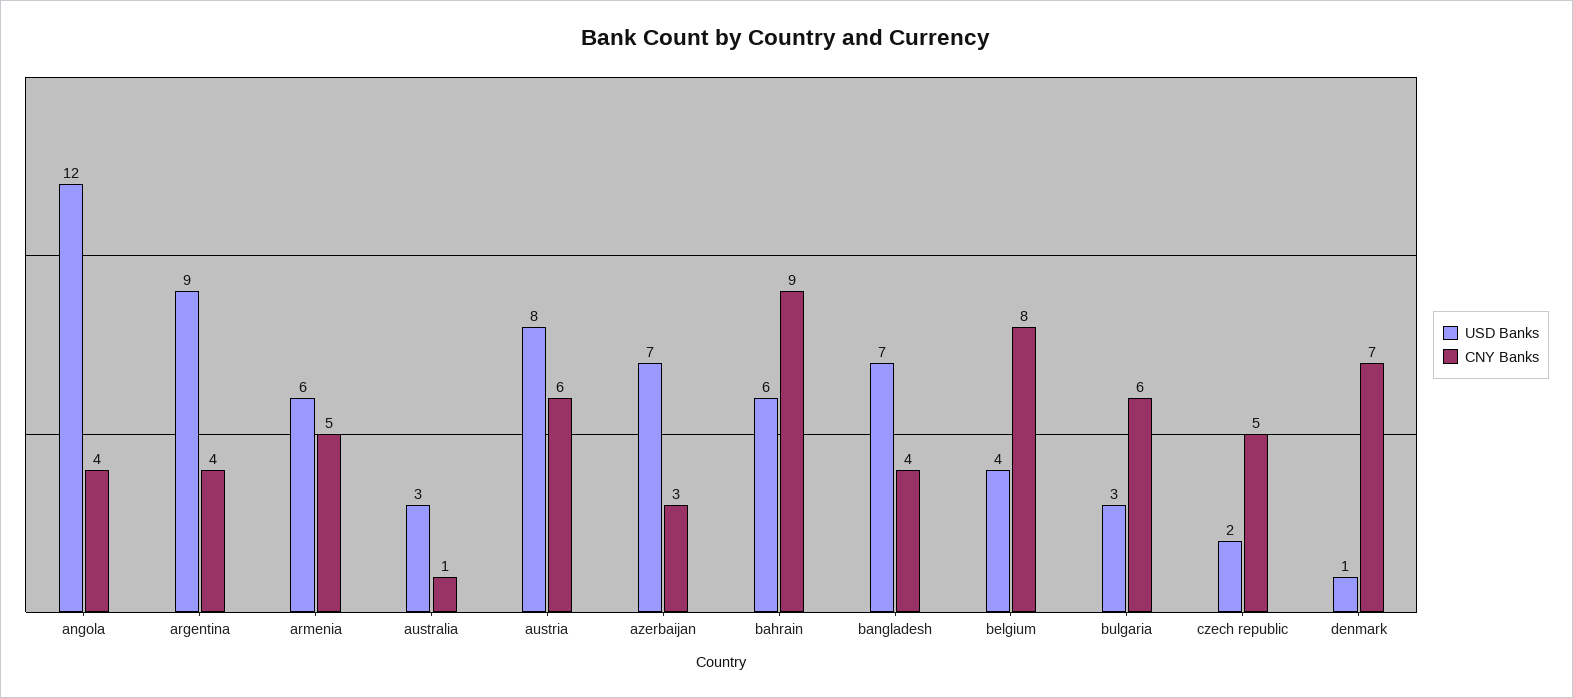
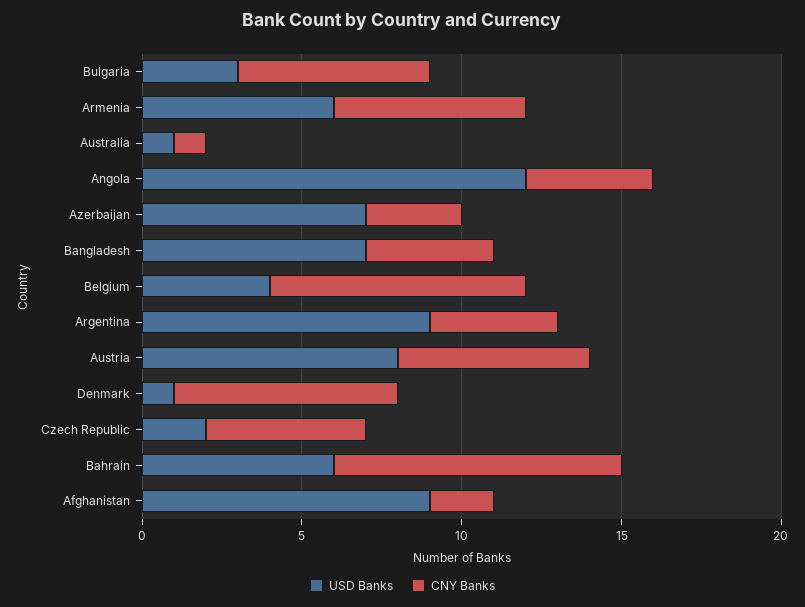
  {
    "USD Banks": {
      "angola": 12,
      "argentina": 9,
      "armenia": 6,
-     "australia": 3,
+     "australia": 1,
      "austria": 8,
      "azerbaijan": 7,
      "bahrain": 6,
      "bangladesh": 7,
      "belgium": 4,
      "bulgaria": 3,
      "czech republic": 2,
-     "denmark": 1
+     "denmark": 1,
+     "Afghanistan": 9
    },
    "CNY Banks": {
      "angola": 4,
      "argentina": 4,
-     "armenia": 5,
+     "armenia": 6,
      "australia": 1,
      "austria": 6,
      "azerbaijan": 3,
      "bahrain": 9,
      "bangladesh": 4,
      "belgium": 8,
      "bulgaria": 6,
      "czech republic": 5,
-     "denmark": 7
+     "denmark": 7,
+     "Afghanistan": 2
    }
  }

